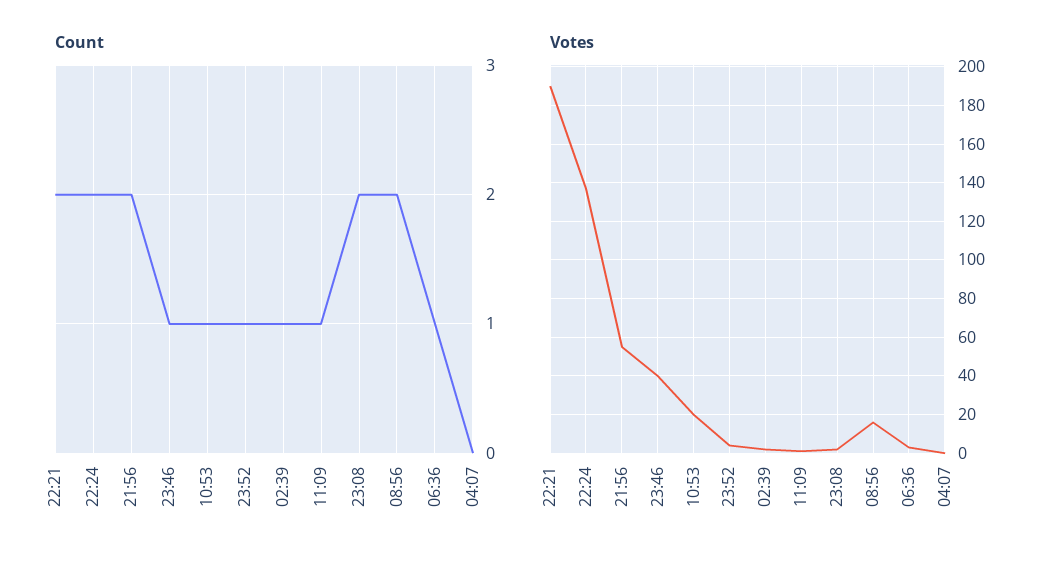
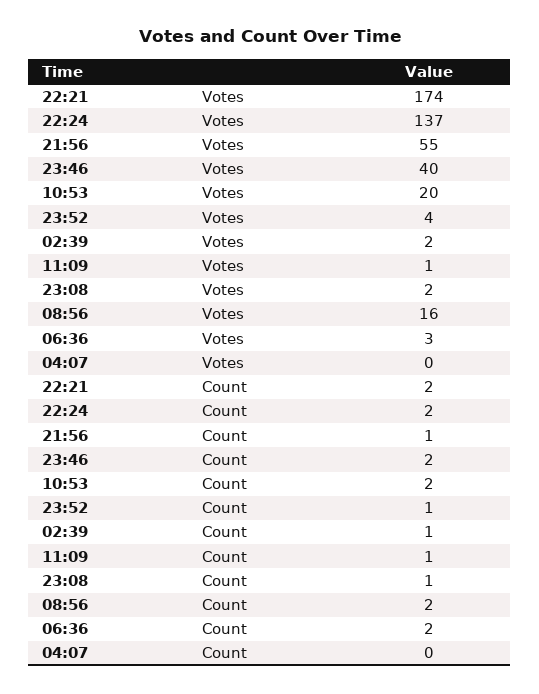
  {
    "Count": {
      "22:21": 2,
      "22:24": 2,
-     "21:56": 2,
+     "21:56": 1,
-     "23:46": 1,
+     "23:46": 2,
-     "10:53": 1,
+     "10:53": 2,
      "23:52": 1,
      "02:39": 1,
      "11:09": 1,
-     "23:08": 2,
+     "23:08": 1,
      "08:56": 2,
-     "06:36": 1,
+     "06:36": 2,
      "04:07": 0
    },
    "Votes": {
-     "22:21": 190,
+     "22:21": 174,
      "22:24": 137,
      "21:56": 55,
      "23:46": 40,
      "10:53": 20,
      "23:52": 4,
      "02:39": 2,
      "11:09": 1,
      "23:08": 2,
      "08:56": 16,
      "06:36": 3,
      "04:07": 0
    }
  }

